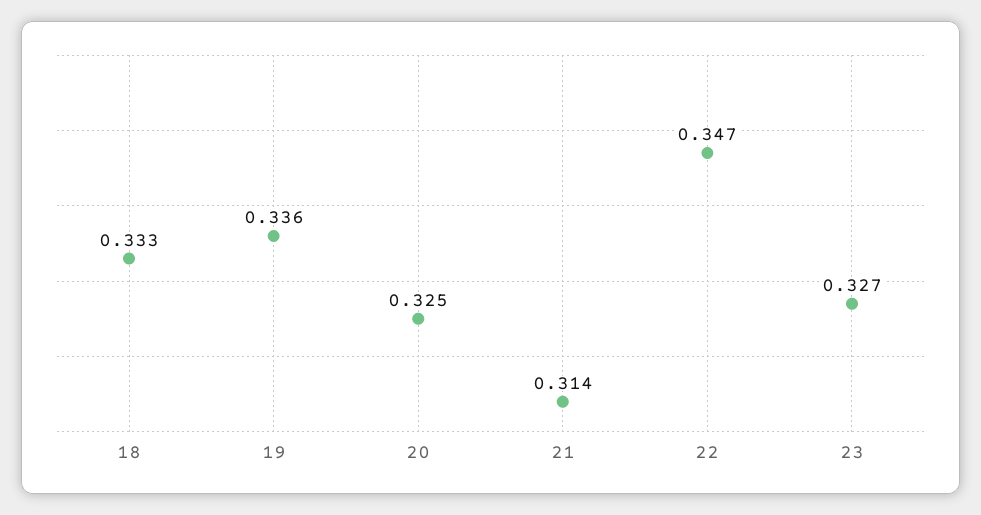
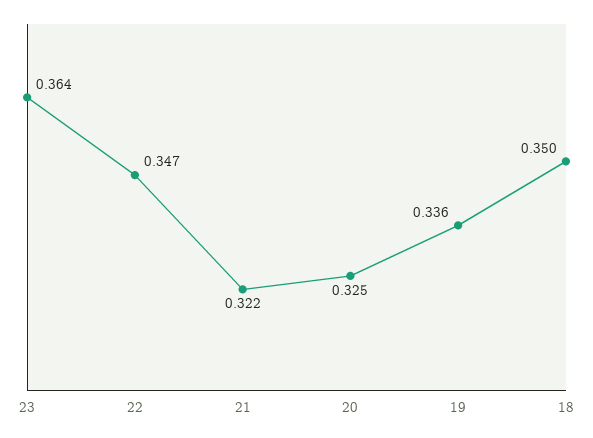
  {
-   "18": 0.333,
+   "18": 0.35,
    "19": 0.336,
    "20": 0.325,
-   "21": 0.314,
+   "21": 0.322,
    "22": 0.347,
-   "23": 0.327
+   "23": 0.364
  }

